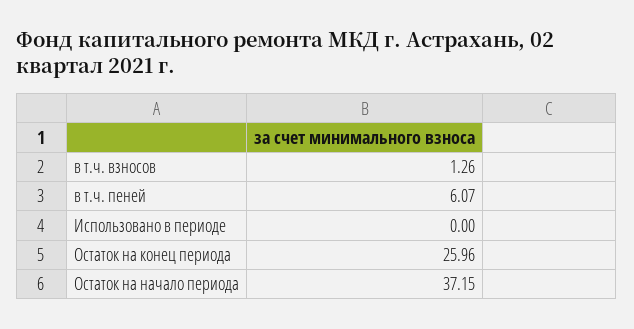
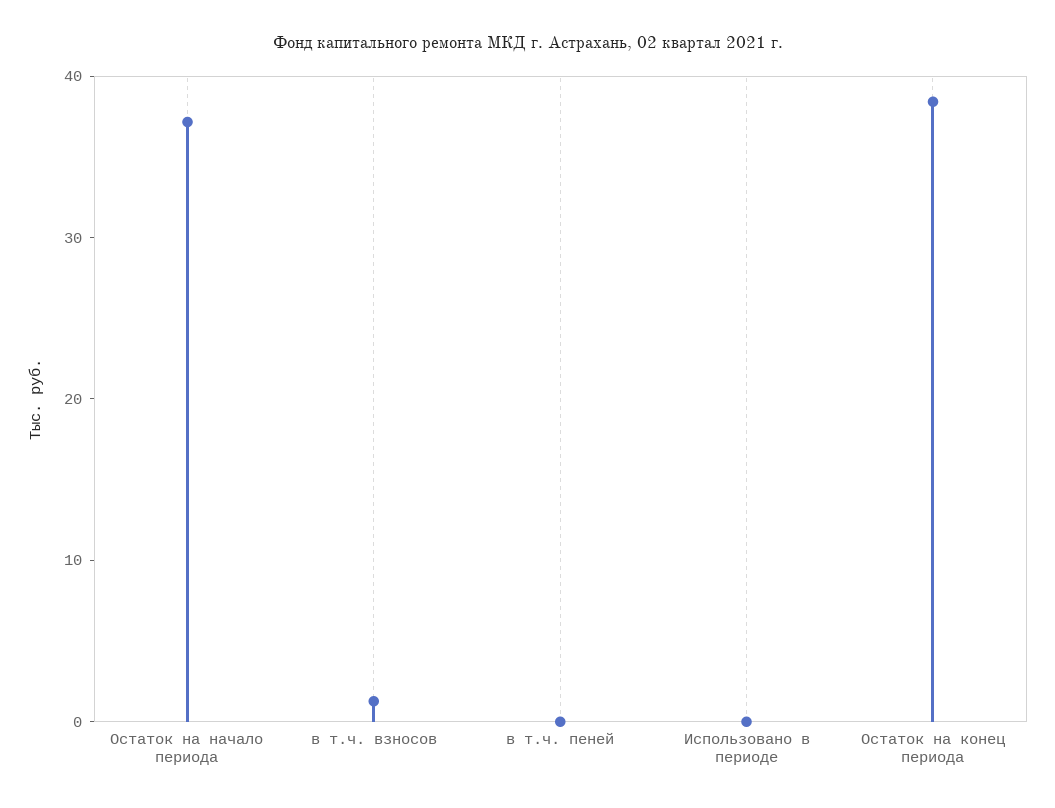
  {
    "в т.ч. взносов": 1.26,
-   "в т.ч. пеней": 6.07,
+   "в т.ч. пеней": 0,
    "Использовано в периоде": 0,
-   "Остаток на конец периода": 25.96,
+   "Остаток на конец периода": 38,
    "Остаток на начало периода": 37.15
  }

